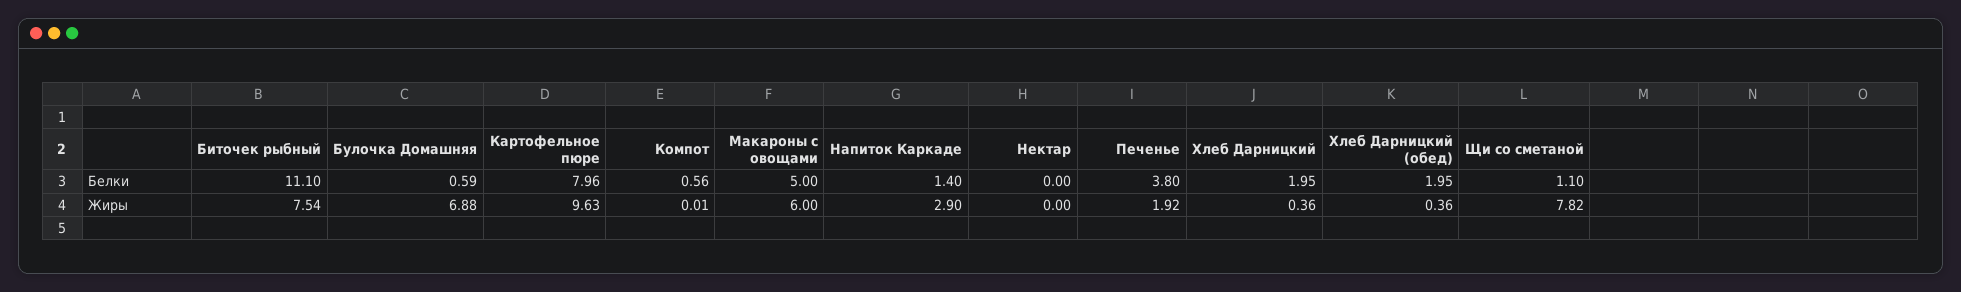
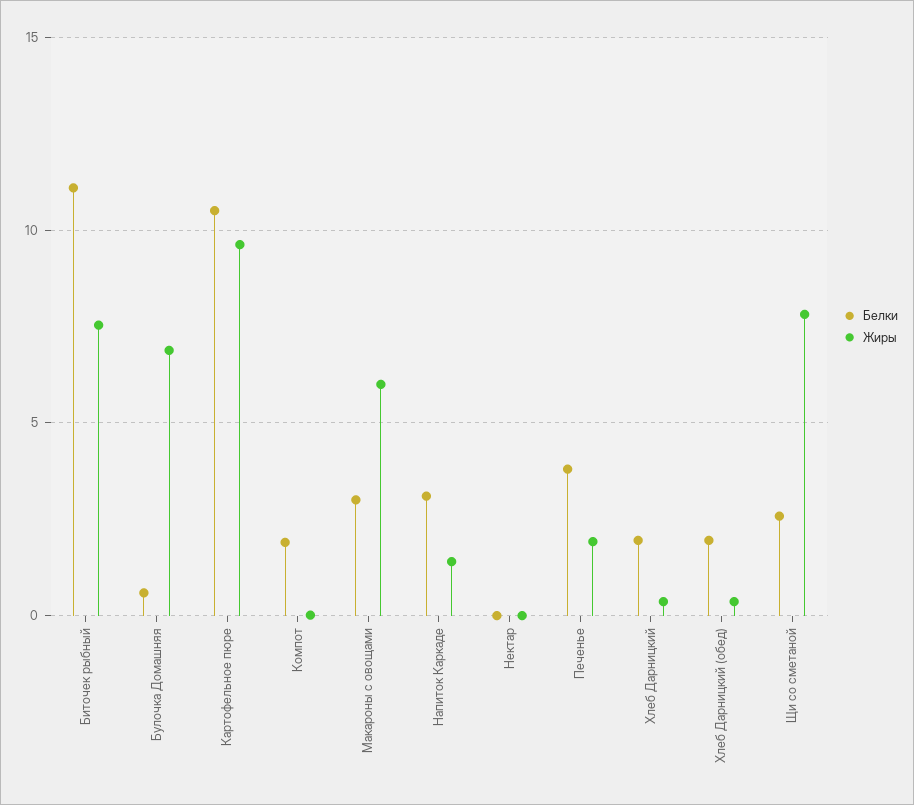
  {
    "Белки": {
      "Биточек рыбный": 11.1,
      "Булочка Домашняя": 0.59,
-     "Картофельное пюре": 7.96,
+     "Картофельное пюре": 10.5,
-     "Компот": 0.56,
+     "Компот": 2,
-     "Макароны с овощами": 5,
+     "Макароны с овощами": 3,
-     "Напиток Каркаде": 1.4,
+     "Напиток Каркаде": 3,
      "Нектар": 0,
      "Печенье": 3.8,
      "Хлеб Дарницкий": 1.95,
      "Хлеб Дарницкий (обед)": 1.95,
-     "Щи со сметаной": 1.1
+     "Щи со сметаной": 2.5
    },
    "Жиры": {
      "Биточек рыбный": 7.54,
      "Булочка Домашняя": 6.88,
      "Картофельное пюре": 9.63,
      "Компот": 0.01,
      "Макароны с овощами": 6,
-     "Напиток Каркаде": 2.9,
+     "Напиток Каркаде": 1.5,
      "Нектар": 0,
      "Печенье": 1.92,
      "Хлеб Дарницкий": 0.36,
      "Хлеб Дарницкий (обед)": 0.36,
      "Щи со сметаной": 7.82
    }
  }

